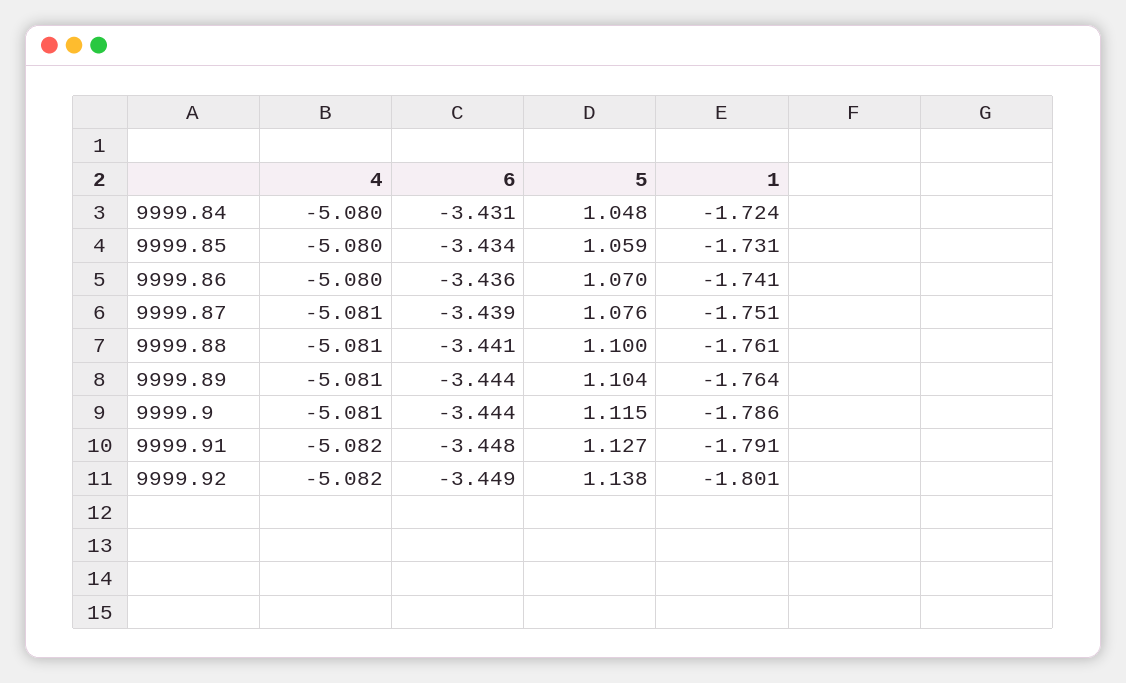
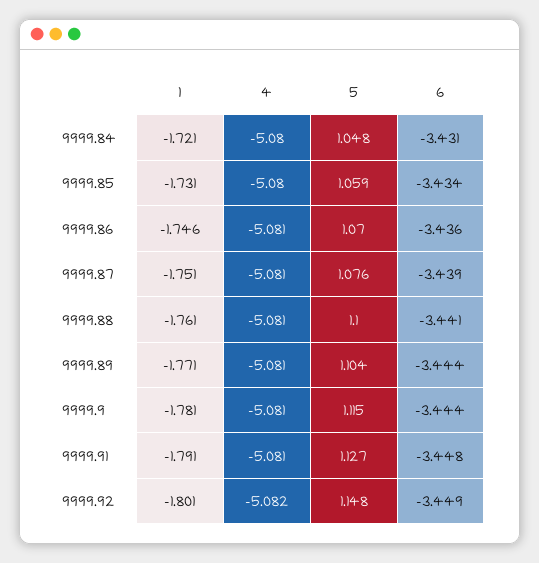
  {
    "4": {
      "9999.84": -5.08,
      "9999.85": -5.08,
-     "9999.86": -5.08,
+     "9999.86": -5.081,
      "9999.87": -5.081,
      "9999.88": -5.081,
      "9999.89": -5.081,
      "9999.9": -5.081,
-     "9999.91": -5.082,
+     "9999.91": -5.081,
      "9999.92": -5.082
    },
    "6": {
      "9999.84": -3.431,
      "9999.85": -3.434,
      "9999.86": -3.436,
      "9999.87": -3.439,
      "9999.88": -3.441,
      "9999.89": -3.444,
      "9999.9": -3.444,
      "9999.91": -3.448,
      "9999.92": -3.449
    },
    "5": {
      "9999.84": 1.048,
      "9999.85": 1.059,
      "9999.86": 1.07,
      "9999.87": 1.076,
      "9999.88": 1.1,
      "9999.89": 1.104,
      "9999.9": 1.115,
      "9999.91": 1.127,
-     "9999.92": 1.138
+     "9999.92": 1.148
    },
    "1": {
-     "9999.84": -1.724,
+     "9999.84": -1.721,
      "9999.85": -1.731,
-     "9999.86": -1.741,
+     "9999.86": -1.746,
      "9999.87": -1.751,
      "9999.88": -1.761,
-     "9999.89": -1.764,
+     "9999.89": -1.771,
-     "9999.9": -1.786,
+     "9999.9": -1.781,
      "9999.91": -1.791,
      "9999.92": -1.801
    }
  }

